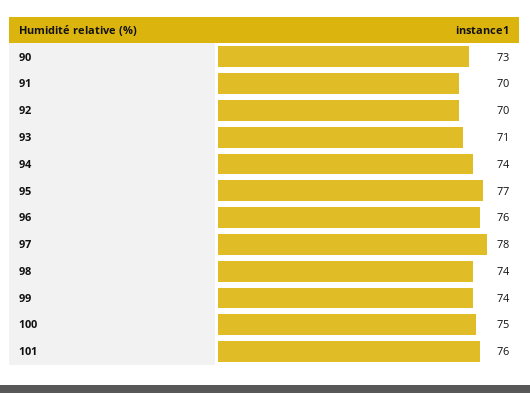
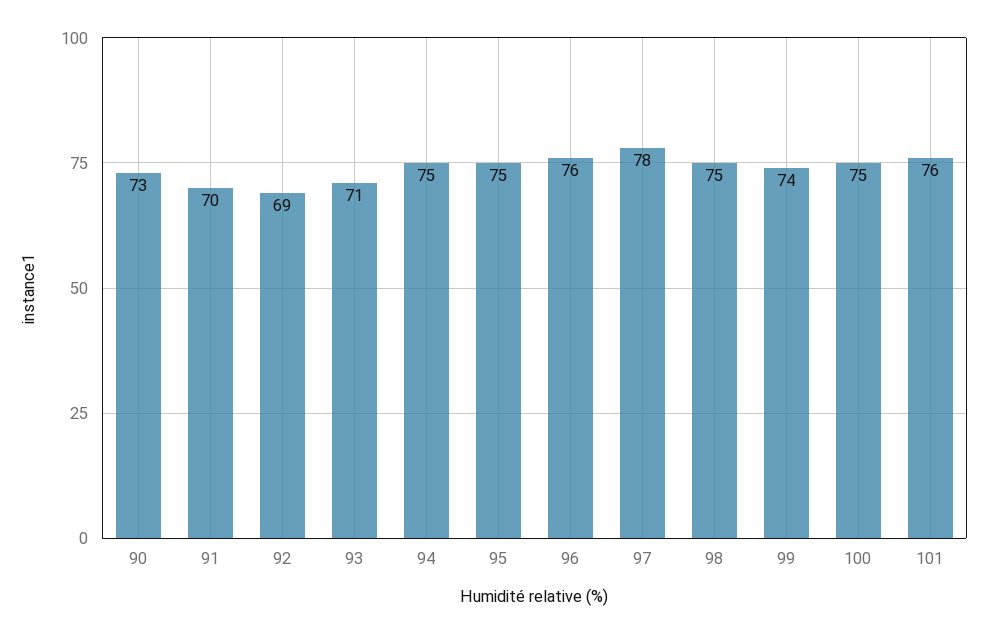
  {
    "90": 73,
    "91": 70,
-   "92": 70,
+   "92": 69,
    "93": 71,
-   "94": 74,
+   "94": 75,
-   "95": 77,
+   "95": 75,
    "96": 76,
    "97": 78,
-   "98": 74,
+   "98": 75,
    "99": 74,
    "100": 75,
    "101": 76
  }

